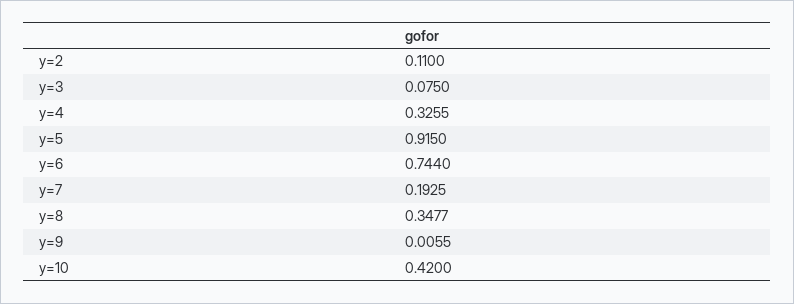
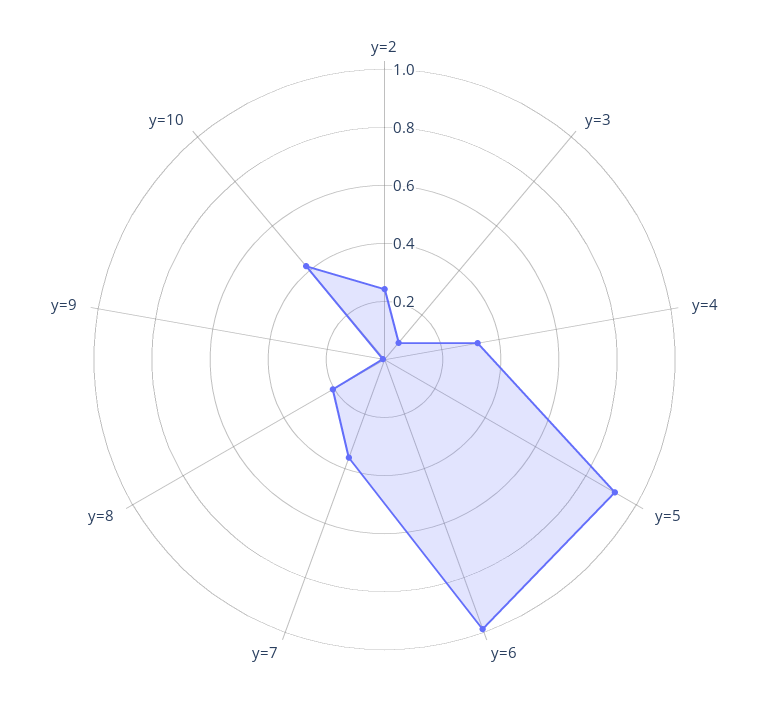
  {
-   "y=2": 0.11,
+   "y=2": 0.25,
    "y=3": 0.075,
    "y=4": 0.3255,
    "y=5": 0.915,
-   "y=6": 0.744,
+   "y=6": 1,
-   "y=7": 0.1925,
+   "y=7": 0.35,
-   "y=8": 0.3477,
+   "y=8": 0.2,
    "y=9": 0.0055,
    "y=10": 0.42
  }

